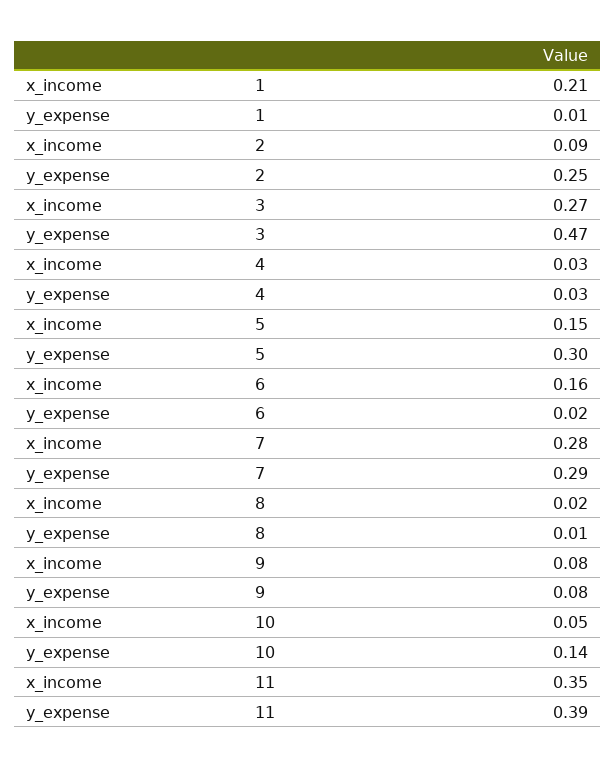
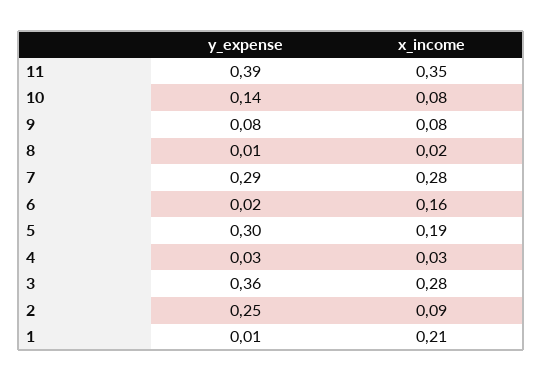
  {
    "x_income": {
      "1": 0.21,
      "2": 0.09,
-     "3": 0.27,
+     "3": 0.28,
      "4": 0.03,
-     "5": 0.15,
+     "5": 0.19,
      "6": 0.16,
      "7": 0.28,
      "8": 0.02,
      "9": 0.08,
-     "10": 0.05,
+     "10": 0.08,
      "11": 0.35
    },
    "y_expense": {
      "1": 0.01,
      "2": 0.25,
-     "3": 0.47,
+     "3": 0.36,
      "4": 0.03,
      "5": 0.3,
      "6": 0.02,
      "7": 0.29,
      "8": 0.01,
      "9": 0.08,
      "10": 0.14,
      "11": 0.39
    }
  }

